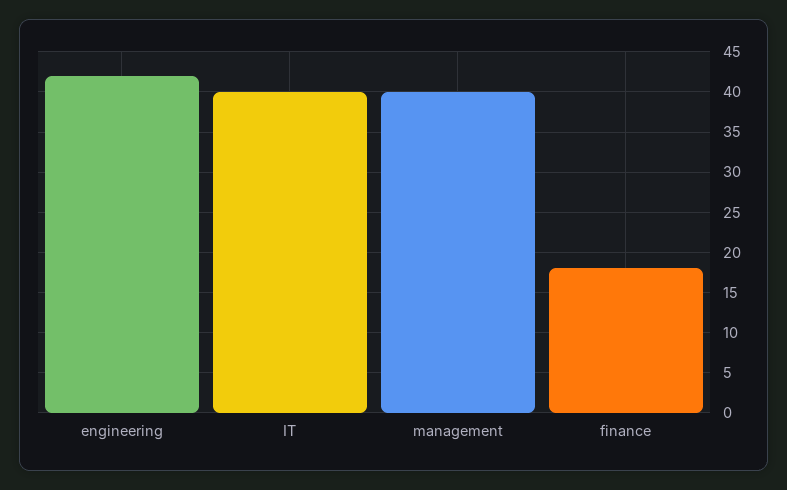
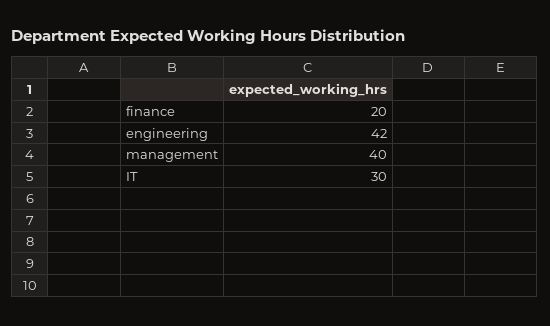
  {
    "engineering": 42,
-   "IT": 40,
+   "IT": 30,
    "management": 40,
-   "finance": 18
+   "finance": 20
  }

